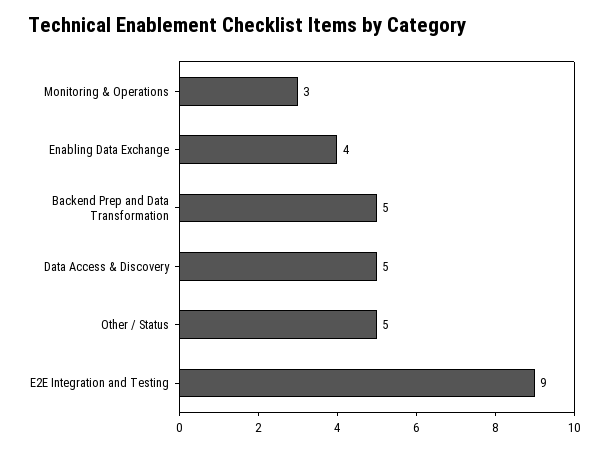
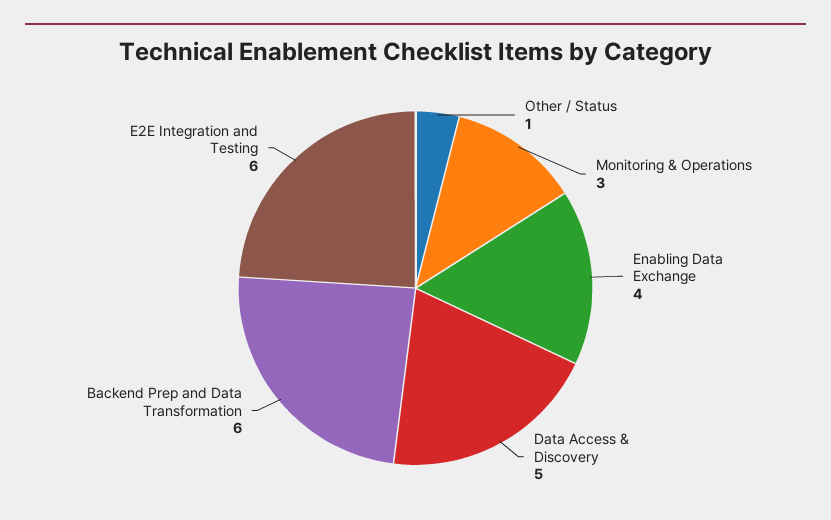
  {
    "Monitoring & Operations": 3,
    "Enabling Data Exchange": 4,
-   "Backend Prep and Data Transformation": 5,
+   "Backend Prep and Data Transformation": 6,
    "Data Access & Discovery": 5,
-   "Other / Status": 5,
+   "Other / Status": 1,
-   "E2E Integration and Testing": 9
+   "E2E Integration and Testing": 6
  }

